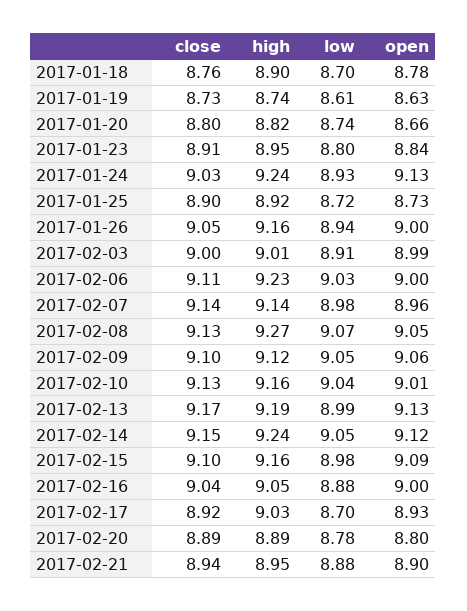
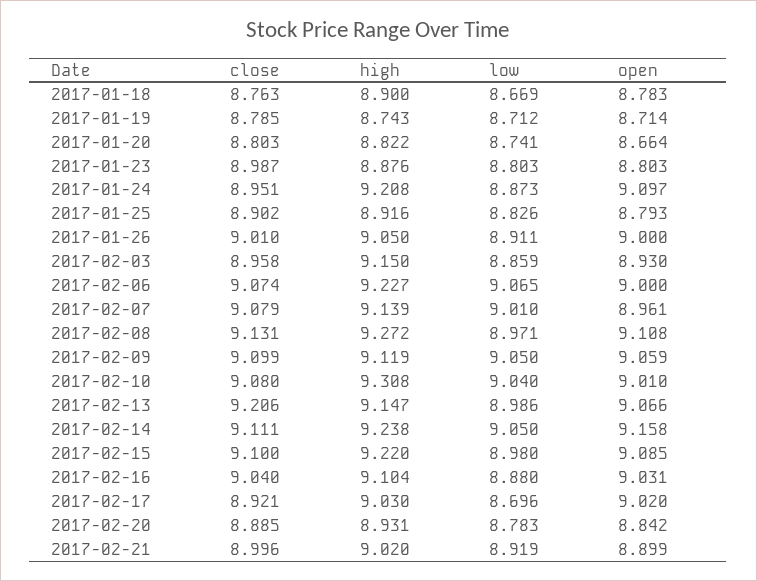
  {
    "close": {
      "2017-01-18": 8.763,
-     "2017-01-19": 8.73,
+     "2017-01-19": 8.785,
      "2017-01-20": 8.803,
-     "2017-01-23": 8.91,
+     "2017-01-23": 8.987,
-     "2017-01-24": 9.03,
+     "2017-01-24": 8.951,
      "2017-01-25": 8.902,
-     "2017-01-26": 9.05,
+     "2017-01-26": 9.01,
-     "2017-02-03": 9,
+     "2017-02-03": 8.958,
-     "2017-02-06": 9.11,
+     "2017-02-06": 9.074,
-     "2017-02-07": 9.14,
+     "2017-02-07": 9.079,
      "2017-02-08": 9.131,
      "2017-02-09": 9.099,
-     "2017-02-10": 9.13,
+     "2017-02-10": 9.08,
-     "2017-02-13": 9.17,
+     "2017-02-13": 9.206,
-     "2017-02-14": 9.15,
+     "2017-02-14": 9.111,
      "2017-02-15": 9.1,
      "2017-02-16": 9.04,
      "2017-02-17": 8.921,
      "2017-02-20": 8.885,
-     "2017-02-21": 8.94
+     "2017-02-21": 8.996
    },
    "high": {
      "2017-01-18": 8.9,
      "2017-01-19": 8.743,
      "2017-01-20": 8.822,
-     "2017-01-23": 8.95,
+     "2017-01-23": 8.876,
-     "2017-01-24": 9.24,
+     "2017-01-24": 9.208,
      "2017-01-25": 8.916,
-     "2017-01-26": 9.16,
+     "2017-01-26": 9.05,
-     "2017-02-03": 9.01,
+     "2017-02-03": 9.15,
      "2017-02-06": 9.227,
      "2017-02-07": 9.139,
      "2017-02-08": 9.272,
      "2017-02-09": 9.119,
-     "2017-02-10": 9.16,
+     "2017-02-10": 9.308,
-     "2017-02-13": 9.19,
+     "2017-02-13": 9.147,
      "2017-02-14": 9.238,
-     "2017-02-15": 9.16,
+     "2017-02-15": 9.22,
-     "2017-02-16": 9.05,
+     "2017-02-16": 9.104,
      "2017-02-17": 9.03,
-     "2017-02-20": 8.89,
+     "2017-02-20": 8.931,
-     "2017-02-21": 8.95
+     "2017-02-21": 9.02
    },
    "low": {
-     "2017-01-18": 8.7,
+     "2017-01-18": 8.669,
-     "2017-01-19": 8.61,
+     "2017-01-19": 8.712,
      "2017-01-20": 8.741,
      "2017-01-23": 8.803,
-     "2017-01-24": 8.93,
+     "2017-01-24": 8.873,
-     "2017-01-25": 8.72,
+     "2017-01-25": 8.826,
-     "2017-01-26": 8.94,
+     "2017-01-26": 8.911,
-     "2017-02-03": 8.91,
+     "2017-02-03": 8.859,
-     "2017-02-06": 9.03,
+     "2017-02-06": 9.065,
-     "2017-02-07": 8.98,
+     "2017-02-07": 9.01,
-     "2017-02-08": 9.07,
+     "2017-02-08": 8.971,
      "2017-02-09": 9.05,
      "2017-02-10": 9.04,
      "2017-02-13": 8.986,
      "2017-02-14": 9.05,
      "2017-02-15": 8.98,
      "2017-02-16": 8.88,
      "2017-02-17": 8.696,
      "2017-02-20": 8.783,
-     "2017-02-21": 8.88
+     "2017-02-21": 8.919
    },
    "open": {
      "2017-01-18": 8.783,
-     "2017-01-19": 8.63,
+     "2017-01-19": 8.714,
      "2017-01-20": 8.664,
-     "2017-01-23": 8.84,
+     "2017-01-23": 8.803,
-     "2017-01-24": 9.13,
+     "2017-01-24": 9.097,
-     "2017-01-25": 8.73,
+     "2017-01-25": 8.793,
      "2017-01-26": 9,
-     "2017-02-03": 8.99,
+     "2017-02-03": 8.93,
      "2017-02-06": 9,
      "2017-02-07": 8.961,
-     "2017-02-08": 9.05,
+     "2017-02-08": 9.108,
      "2017-02-09": 9.059,
      "2017-02-10": 9.01,
-     "2017-02-13": 9.13,
+     "2017-02-13": 9.066,
-     "2017-02-14": 9.12,
+     "2017-02-14": 9.158,
      "2017-02-15": 9.085,
-     "2017-02-16": 9,
+     "2017-02-16": 9.031,
-     "2017-02-17": 8.93,
+     "2017-02-17": 9.02,
-     "2017-02-20": 8.8,
+     "2017-02-20": 8.842,
      "2017-02-21": 8.899
    }
  }

